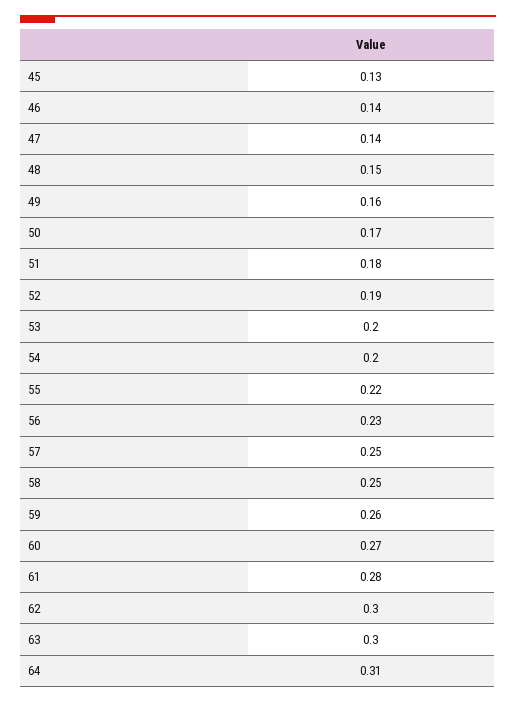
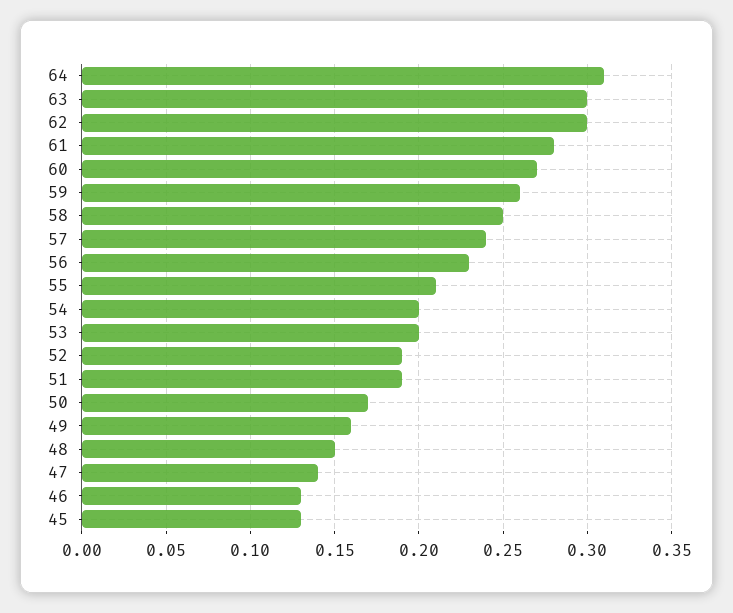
  {
    "45": 0.13,
-   "46": 0.14,
+   "46": 0.13,
    "47": 0.14,
    "48": 0.15,
    "49": 0.16,
    "50": 0.17,
-   "51": 0.18,
+   "51": 0.19,
    "52": 0.19,
    "53": 0.2,
    "54": 0.2,
-   "55": 0.22,
+   "55": 0.21,
    "56": 0.23,
-   "57": 0.25,
+   "57": 0.24,
    "58": 0.25,
    "59": 0.26,
    "60": 0.27,
    "61": 0.28,
    "62": 0.3,
    "63": 0.3,
    "64": 0.31
  }

